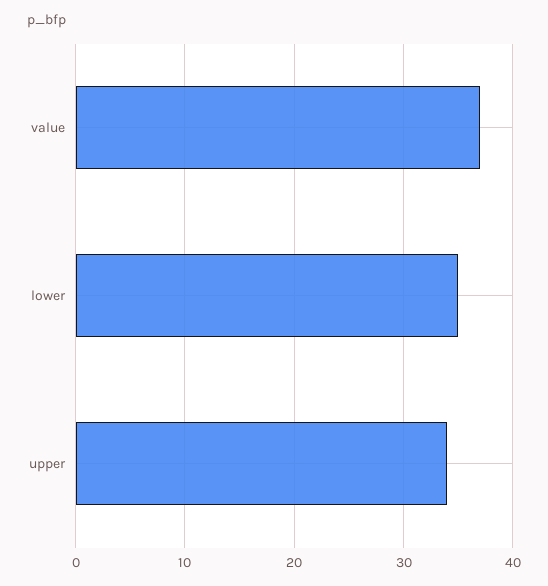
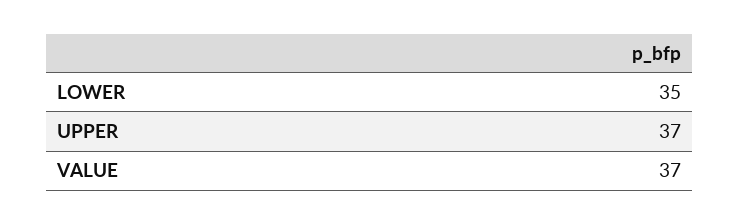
  {
    "value": 37,
    "lower": 35,
-   "upper": 34
+   "upper": 37
  }

